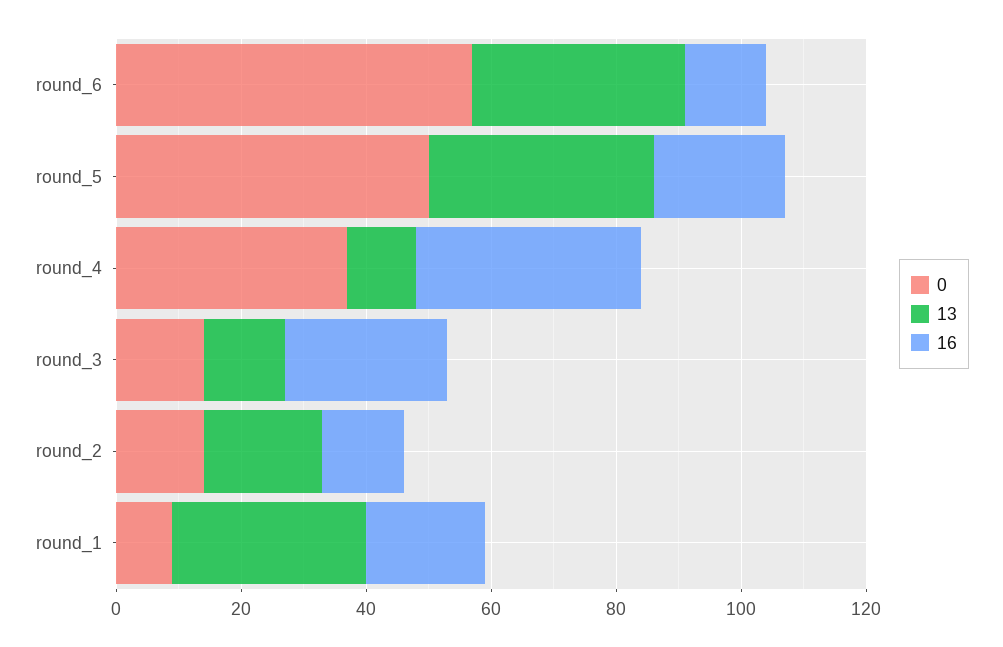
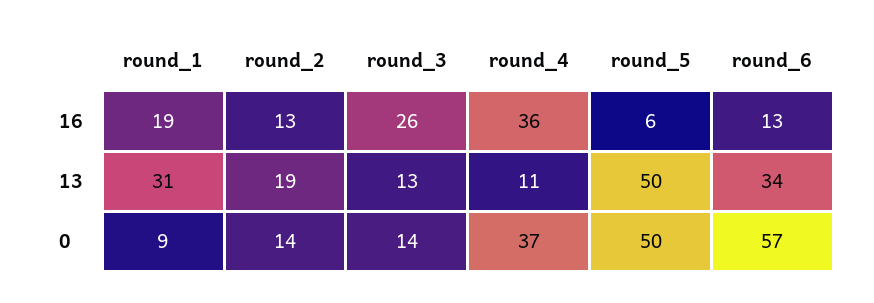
  {
    "0": {
      "round_6": 57,
      "round_5": 50,
      "round_4": 37,
      "round_3": 14,
      "round_2": 14,
      "round_1": 9
    },
    "13": {
      "round_6": 34,
-     "round_5": 35,
+     "round_5": 50,
      "round_4": 11,
      "round_3": 13,
      "round_2": 19,
      "round_1": 31
    },
    "16": {
      "round_6": 13,
-     "round_5": 20,
+     "round_5": 6,
      "round_4": 36,
      "round_3": 26,
      "round_2": 13,
      "round_1": 19
    }
  }

